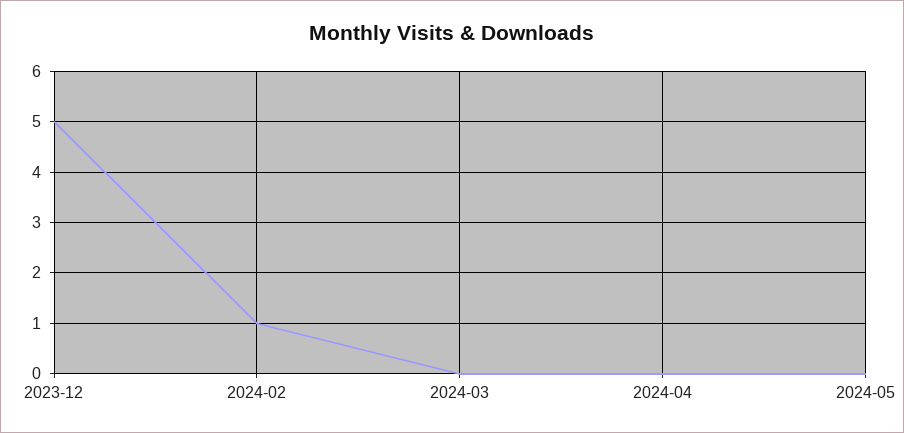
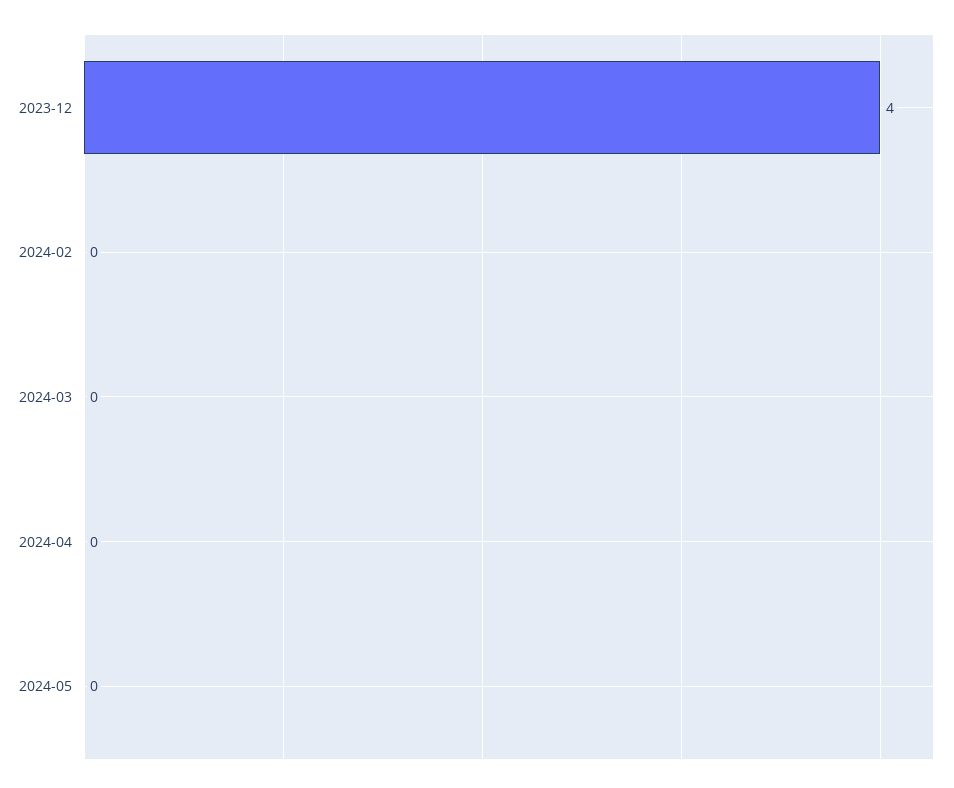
  {
-   "2023-12": 5,
+   "2023-12": 4,
-   "2024-02": 1,
+   "2024-02": 0,
    "2024-03": 0,
    "2024-04": 0,
    "2024-05": 0
  }

